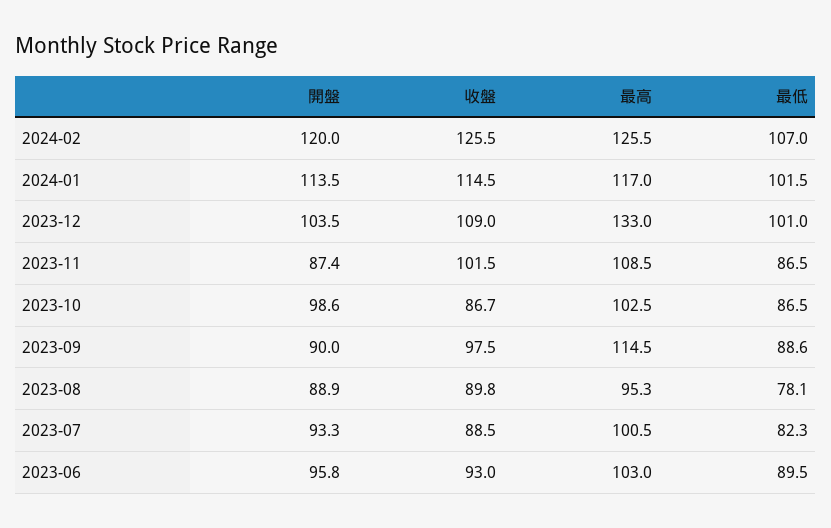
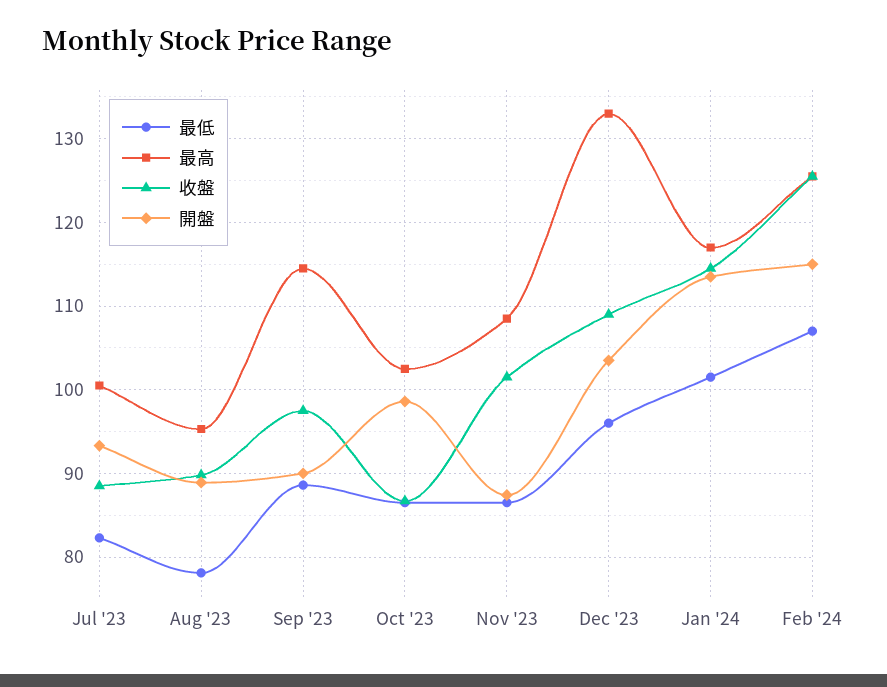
  {
    "開盤": {
-     "2024-02": 120,
+     "2024-02": 115,
      "2024-01": 113.5,
      "2023-12": 103.5,
      "2023-11": 87.4,
      "2023-10": 98.6,
      "2023-09": 90,
      "2023-08": 88.9,
-     "2023-07": 93.3,
+     "2023-07": 93.3
-     "2023-06": 95.8
    },
    "收盤": {
      "2024-02": 125.5,
      "2024-01": 114.5,
      "2023-12": 109,
      "2023-11": 101.5,
      "2023-10": 86.7,
      "2023-09": 97.5,
      "2023-08": 89.8,
-     "2023-07": 88.5,
+     "2023-07": 88.5
-     "2023-06": 93
    },
    "最高": {
      "2024-02": 125.5,
      "2024-01": 117,
      "2023-12": 133,
      "2023-11": 108.5,
      "2023-10": 102.5,
      "2023-09": 114.5,
      "2023-08": 95.3,
-     "2023-07": 100.5,
+     "2023-07": 100.5
-     "2023-06": 103
    },
    "最低": {
      "2024-02": 107,
      "2024-01": 101.5,
-     "2023-12": 101,
+     "2023-12": 96,
      "2023-11": 86.5,
      "2023-10": 86.5,
      "2023-09": 88.6,
      "2023-08": 78.1,
-     "2023-07": 82.3,
+     "2023-07": 82.3
-     "2023-06": 89.5
    }
  }

